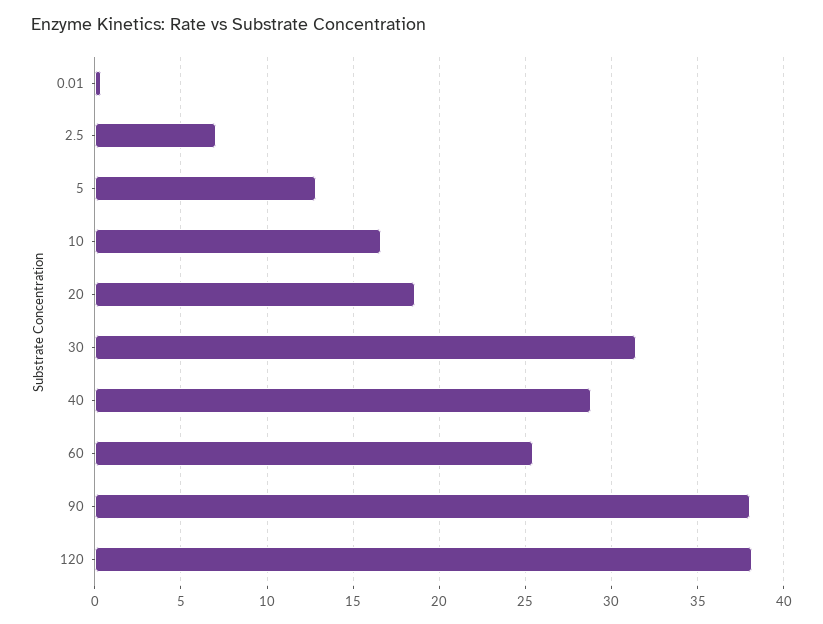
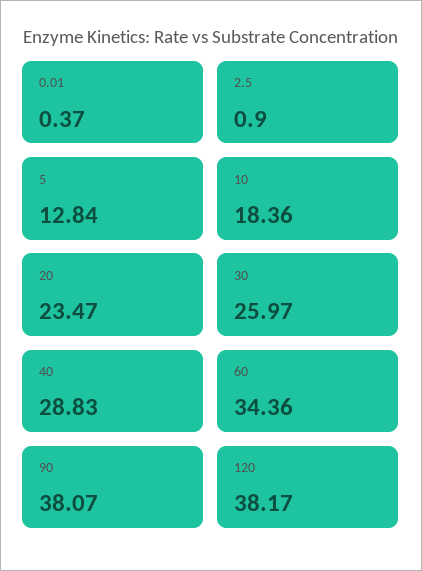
  {
    "0.01": 0.37,
-   "2.5": 7,
+   "2.5": 0.9,
    "5": 12.84,
-   "10": 16.5,
+   "10": 18.36,
-   "20": 18.5,
+   "20": 23.47,
-   "30": 31.5,
+   "30": 25.97,
    "40": 28.83,
-   "60": 25.5,
+   "60": 34.36,
    "90": 38.07,
    "120": 38.17
  }

